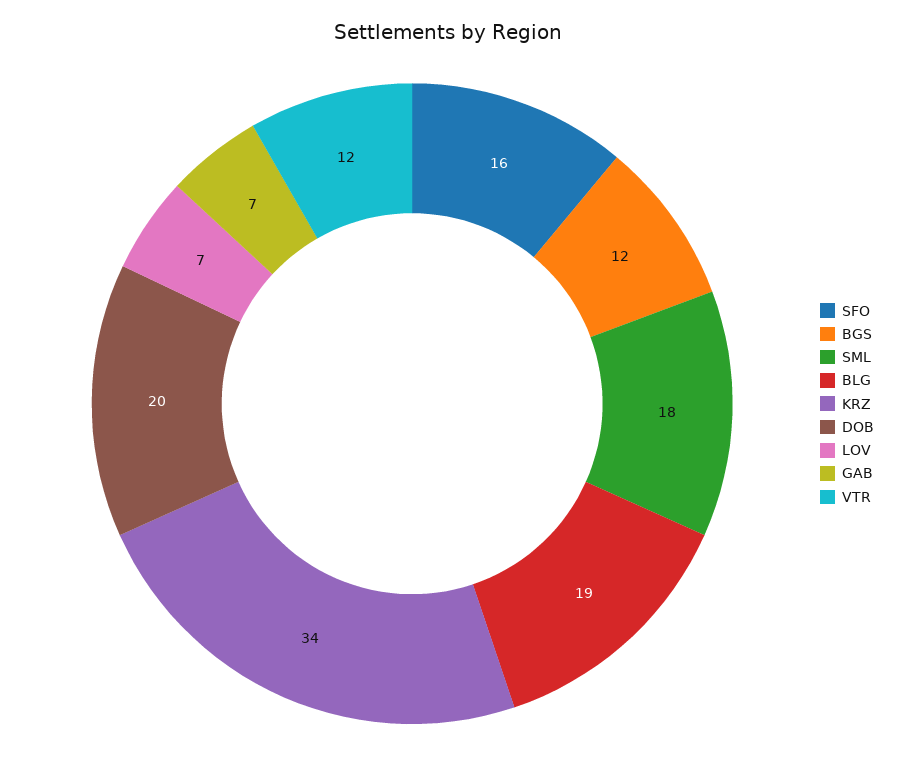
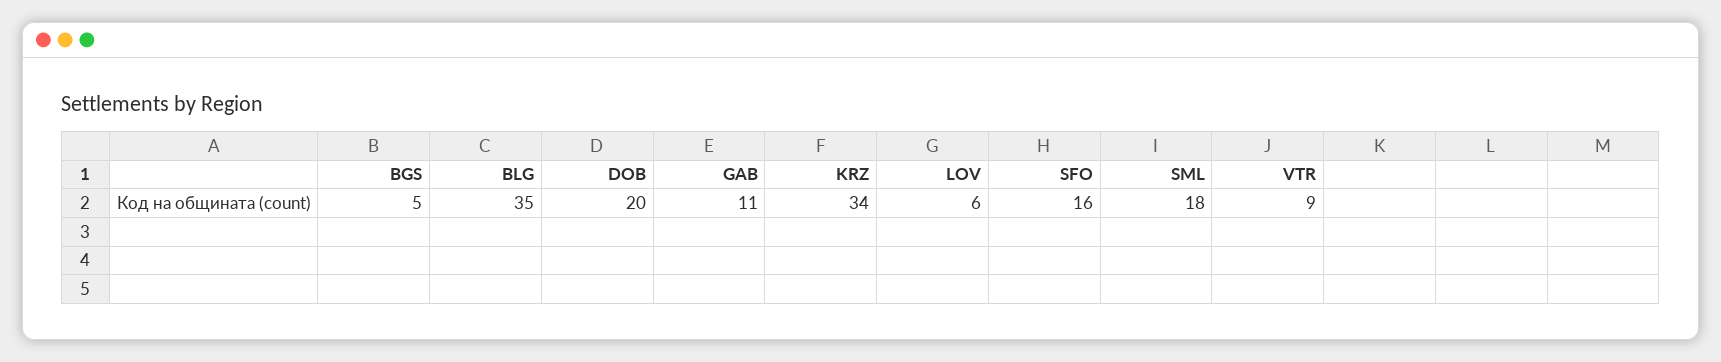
  {
    "SFO": 16,
-   "BGS": 12,
+   "BGS": 5,
    "SML": 18,
-   "BLG": 19,
+   "BLG": 35,
    "KRZ": 34,
    "DOB": 20,
-   "LOV": 7,
+   "LOV": 6,
-   "GAB": 7,
+   "GAB": 11,
-   "VTR": 12
+   "VTR": 9
  }

